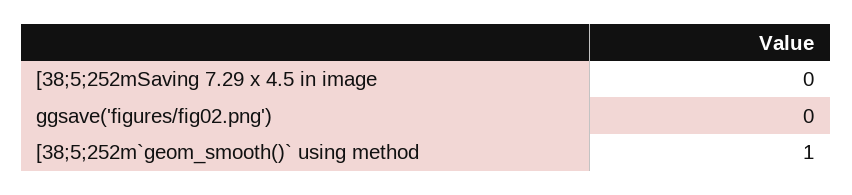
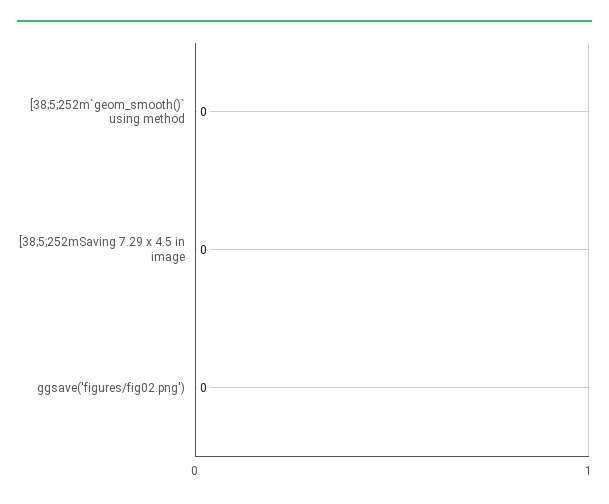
  {
    "[38;5;252mSaving 7.29 x 4.5 in image": 0,
    "ggsave('figures/fig02.png')": 0,
-   "[38;5;252m`geom_smooth()` using method": 1
+   "[38;5;252m`geom_smooth()` using method": 0
  }

